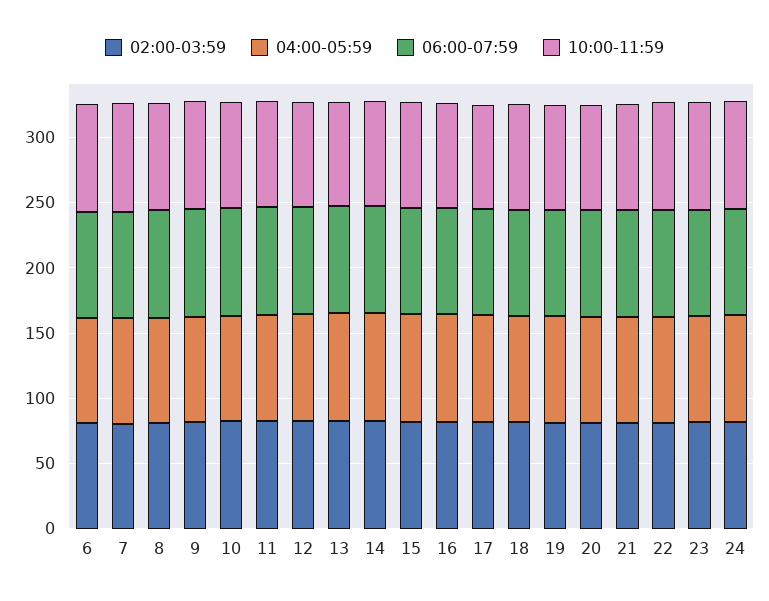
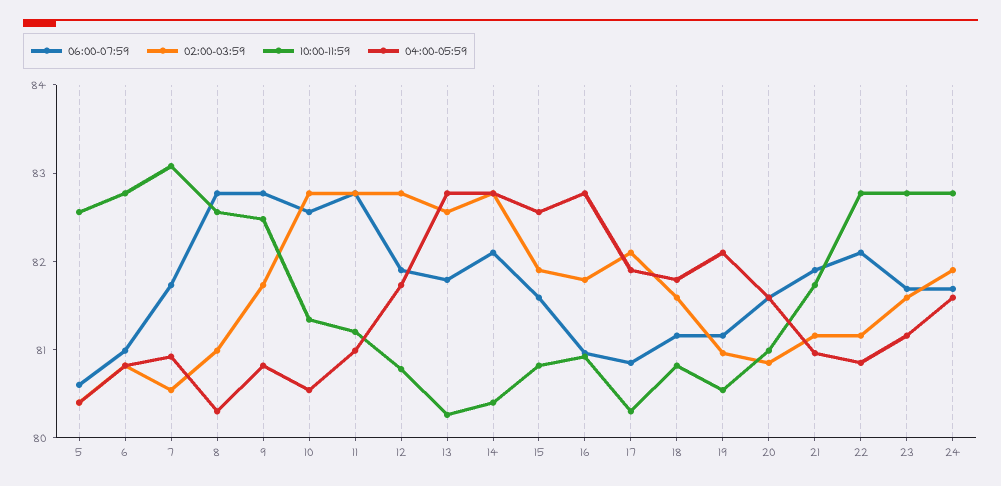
  {
    "02:00-03:59": {
      "6": 80.8,
      "7": 80.6,
      "8": 81,
      "9": 81.8,
      "10": 82.8,
      "11": 82.8,
      "12": 82.8,
      "13": 82.6,
      "14": 82.8,
      "15": 82,
      "16": 81.8,
      "17": 82.2,
      "18": 81.6,
      "19": 81,
      "20": 80.8,
      "21": 81.2,
      "22": 81.2,
      "23": 81.6,
-     "24": 82
+     "24": 82,
+     "5": 80.4
    },
    "04:00-05:59": {
      "6": 80.8,
      "7": 81,
      "8": 80.4,
      "9": 80.8,
      "10": 80.6,
      "11": 81,
      "12": 81.8,
      "13": 82.8,
      "14": 82.8,
      "15": 82.6,
      "16": 82.8,
      "17": 82,
      "18": 81.8,
      "19": 82.2,
      "20": 81.6,
      "21": 81,
      "22": 80.8,
      "23": 81.2,
-     "24": 81.6
+     "24": 81.6,
+     "5": 80.4
    },
    "06:00-07:59": {
      "6": 81,
      "7": 81.8,
      "8": 82.8,
      "9": 82.8,
      "10": 82.6,
      "11": 82.8,
      "12": 82,
      "13": 81.8,
      "14": 82.2,
      "15": 81.6,
      "16": 81,
      "17": 80.8,
      "18": 81.2,
      "19": 81.2,
      "20": 81.6,
      "21": 82,
      "22": 82.2,
      "23": 81.6,
-     "24": 81.6
+     "24": 81.6,
+     "5": 80.6
    },
    "10:00-11:59": {
      "6": 82.8,
      "7": 83,
      "8": 82.6,
      "9": 82.4,
      "10": 81.4,
      "11": 81.2,
      "12": 80.8,
      "13": 80.2,
      "14": 80.4,
      "15": 80.8,
      "16": 81,
      "17": 80.4,
      "18": 80.8,
      "19": 80.6,
      "20": 81,
      "21": 81.8,
      "22": 82.8,
      "23": 82.8,
-     "24": 82.8
+     "24": 82.8,
+     "5": 82.6
    }
  }

